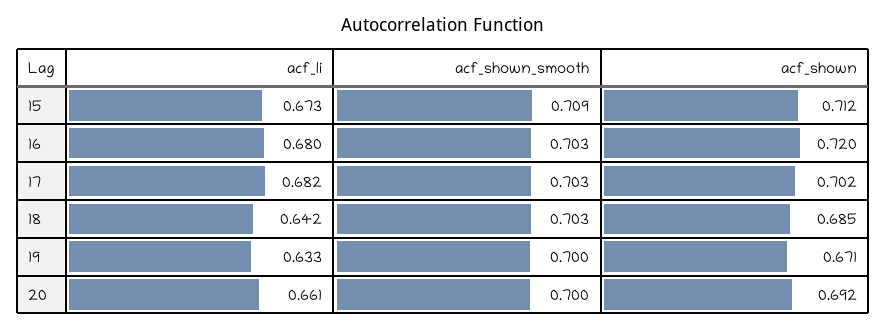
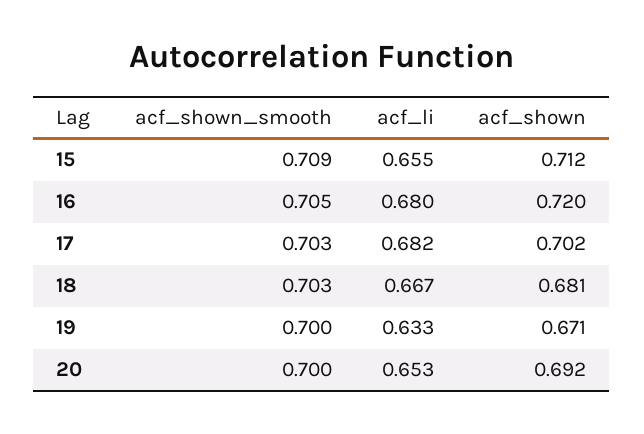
  {
    "acf_li": {
-     "15": 0.673,
+     "15": 0.655,
      "16": 0.68,
      "17": 0.682,
-     "18": 0.642,
+     "18": 0.667,
      "19": 0.633,
-     "20": 0.661
+     "20": 0.653
    },
    "acf_shown_smooth": {
      "15": 0.709,
-     "16": 0.703,
+     "16": 0.705,
      "17": 0.703,
      "18": 0.703,
      "19": 0.7,
      "20": 0.7
    },
    "acf_shown": {
      "15": 0.712,
      "16": 0.72,
      "17": 0.702,
-     "18": 0.685,
+     "18": 0.681,
      "19": 0.671,
      "20": 0.692
    }
  }

